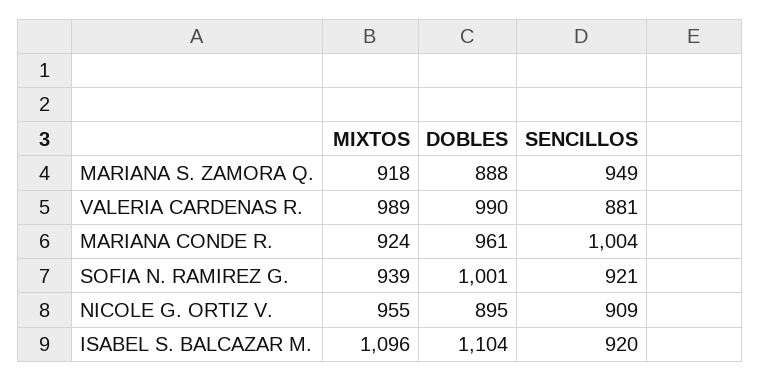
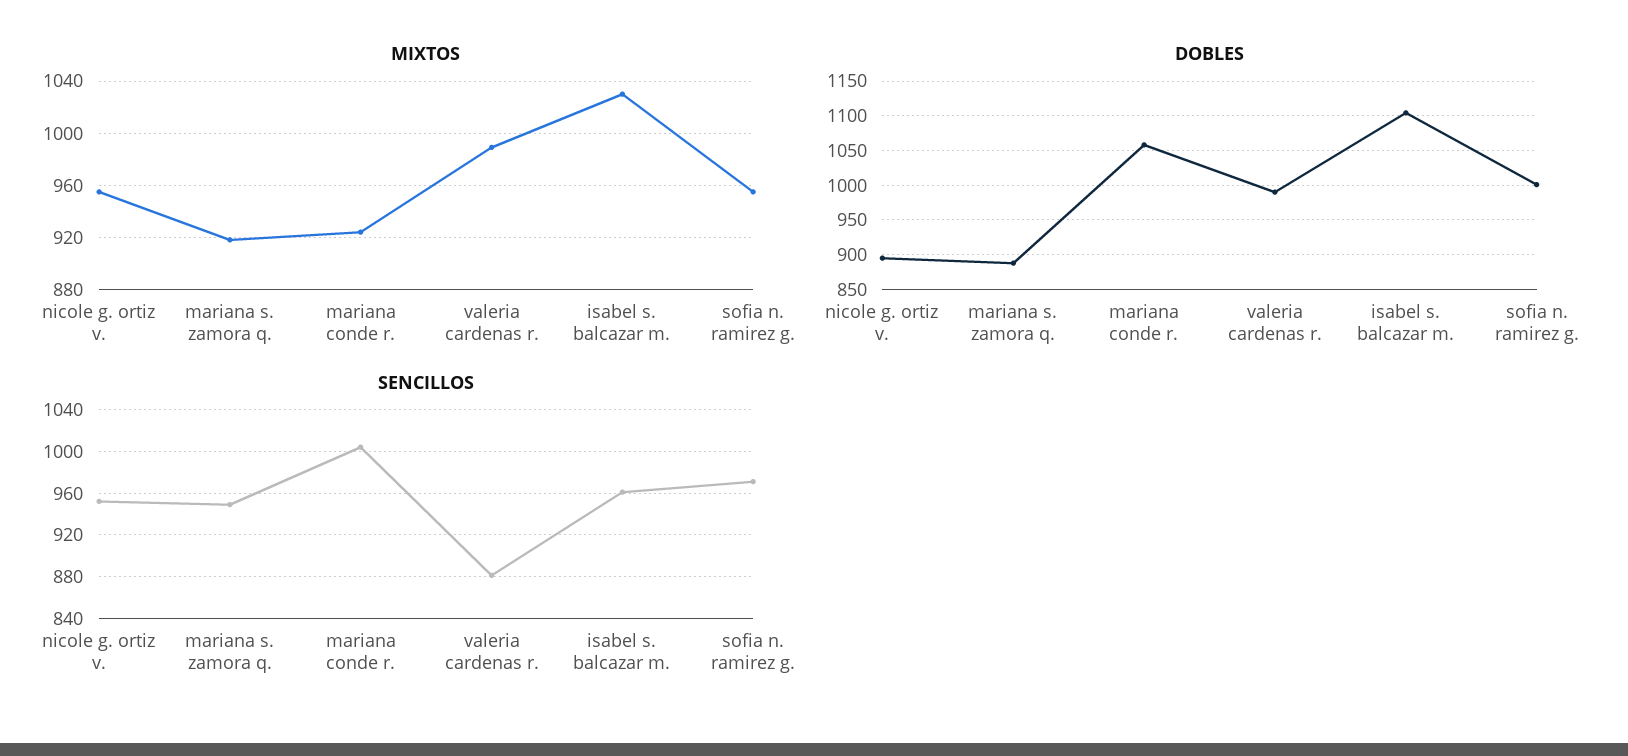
  {
    "MIXTOS": {
      "MARIANA S. ZAMORA Q.": 918,
      "VALERIA CARDENAS R.": 989,
      "MARIANA CONDE R.": 924,
-     "SOFIA N. RAMIREZ G.": 939,
+     "SOFIA N. RAMIREZ G.": 955,
      "NICOLE G. ORTIZ V.": 955,
-     "ISABEL S. BALCAZAR M.": 1096
+     "ISABEL S. BALCAZAR M.": 1030
    },
    "DOBLES": {
      "MARIANA S. ZAMORA Q.": 888,
      "VALERIA CARDENAS R.": 990,
-     "MARIANA CONDE R.": 961,
+     "MARIANA CONDE R.": 1060,
      "SOFIA N. RAMIREZ G.": 1001,
      "NICOLE G. ORTIZ V.": 895,
      "ISABEL S. BALCAZAR M.": 1104
    },
    "SENCILLOS": {
      "MARIANA S. ZAMORA Q.": 949,
      "VALERIA CARDENAS R.": 881,
      "MARIANA CONDE R.": 1004,
-     "SOFIA N. RAMIREZ G.": 921,
+     "SOFIA N. RAMIREZ G.": 970,
-     "NICOLE G. ORTIZ V.": 909,
+     "NICOLE G. ORTIZ V.": 950,
-     "ISABEL S. BALCAZAR M.": 920
+     "ISABEL S. BALCAZAR M.": 960
    }
  }

